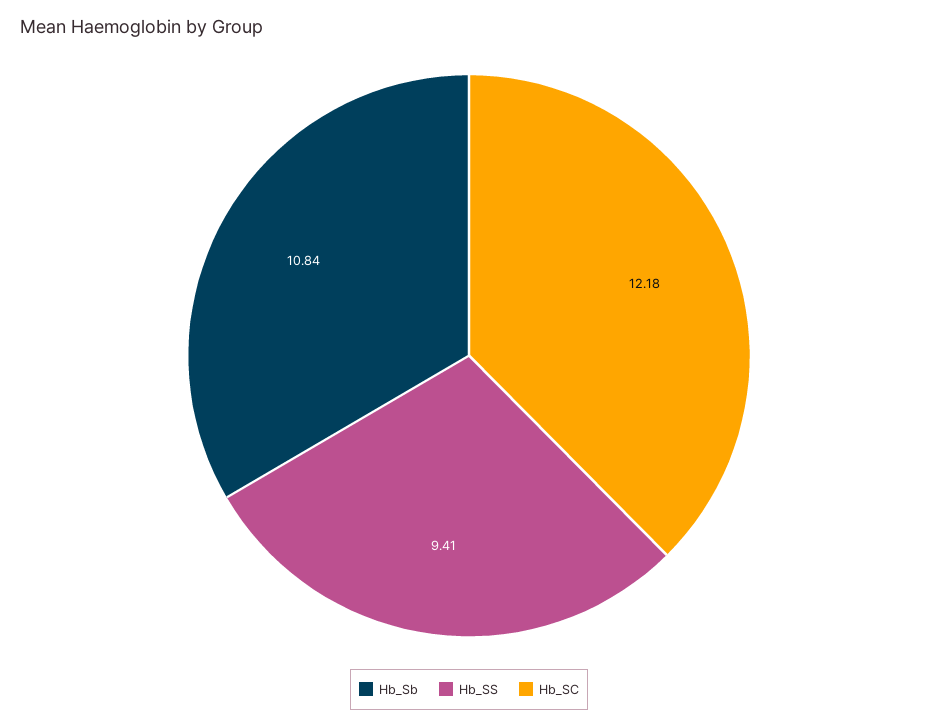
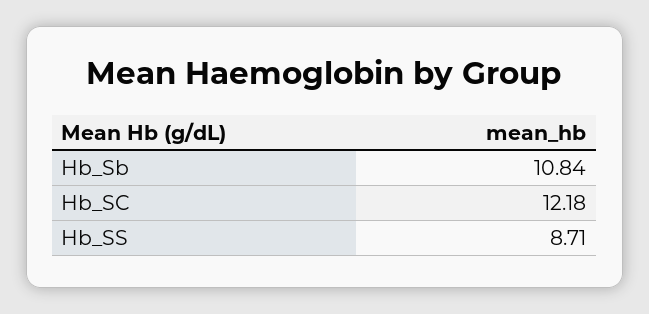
  {
    "Hb_Sb": 10.84,
-   "Hb_SS": 9.41,
+   "Hb_SS": 8.71,
    "Hb_SC": 12.18
  }

